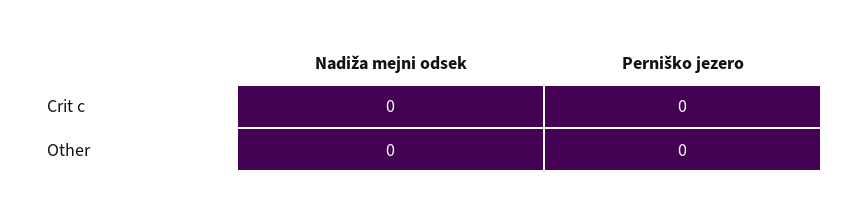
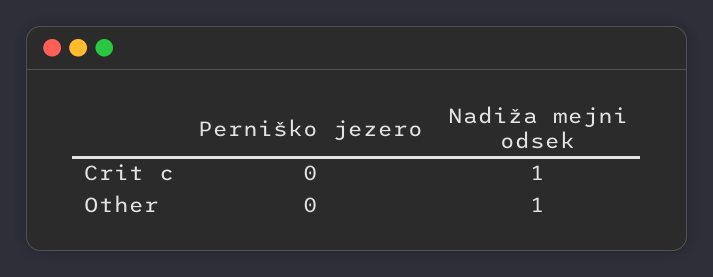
  {
    "Nadiža mejni odsek": {
-     "Crit c": 0,
+     "Crit c": 1,
-     "Other": 0
+     "Other": 1
    },
    "Perniško jezero": {
      "Crit c": 0,
      "Other": 0
    }
  }

